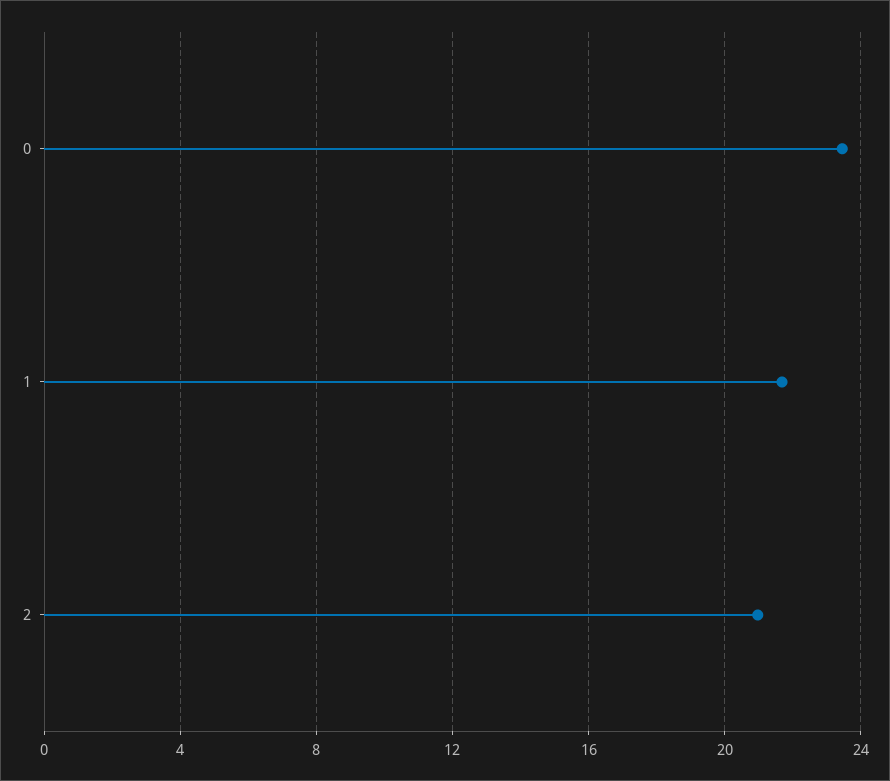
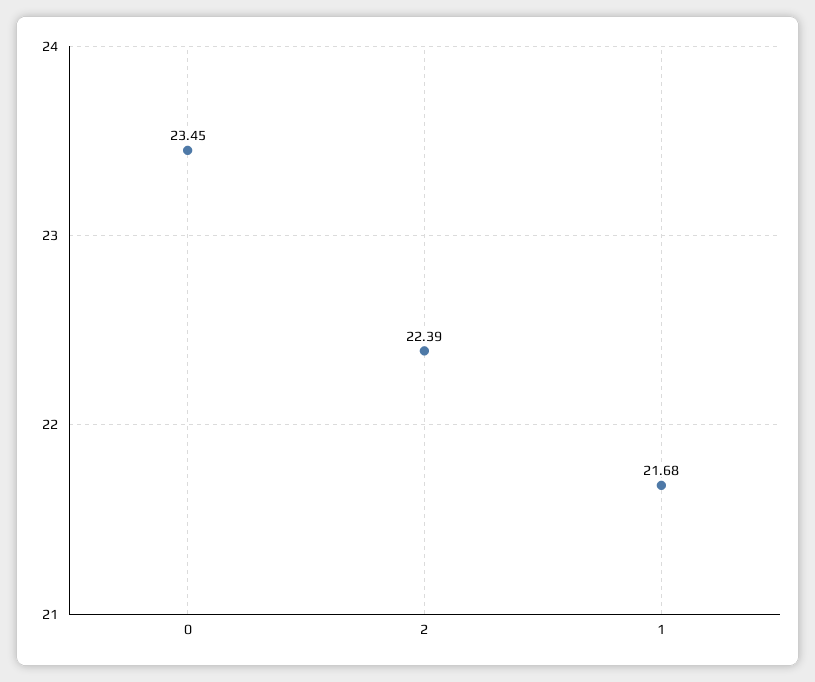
  {
    "0": 23.45,
    "1": 21.68,
-   "2": 21
+   "2": 22.39
  }

